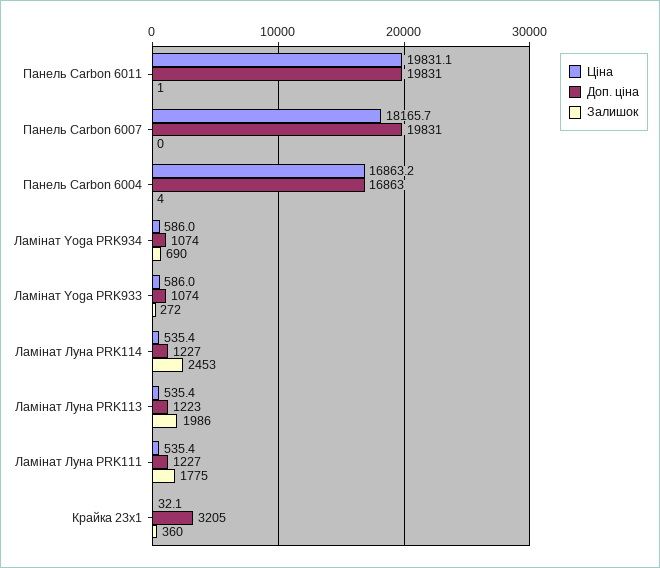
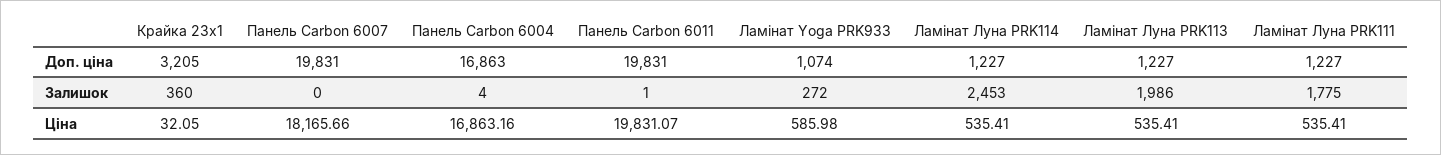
  {
    "Ціна": {
      "Панель Carbon 6011": 19831.07,
      "Панель Carbon 6007": 18165.66,
      "Панель Carbon 6004": 16863.16,
-     "Ламінат Yoga PRK934": 586,
      "Ламінат Yoga PRK933": 585.98,
      "Ламінат Луна PRK114": 535.41,
      "Ламінат Луна PRK113": 535.41,
      "Ламінат Луна PRK111": 535.41,
      "Крайка 23x1": 32.05
    },
    "Доп. ціна": {
      "Панель Carbon 6011": 19831,
      "Панель Carbon 6007": 19831,
      "Панель Carbon 6004": 16863,
-     "Ламінат Yoga PRK934": 1074,
      "Ламінат Yoga PRK933": 1074,
      "Ламінат Луна PRK114": 1227,
-     "Ламінат Луна PRK113": 1223,
+     "Ламінат Луна PRK113": 1227,
      "Ламінат Луна PRK111": 1227,
      "Крайка 23x1": 3205
    },
    "Залишок": {
      "Панель Carbon 6011": 1,
      "Панель Carbon 6007": 0,
      "Панель Carbon 6004": 4,
-     "Ламінат Yoga PRK934": 690,
      "Ламінат Yoga PRK933": 272,
      "Ламінат Луна PRK114": 2453,
      "Ламінат Луна PRK113": 1986,
      "Ламінат Луна PRK111": 1775,
      "Крайка 23x1": 360
    }
  }

